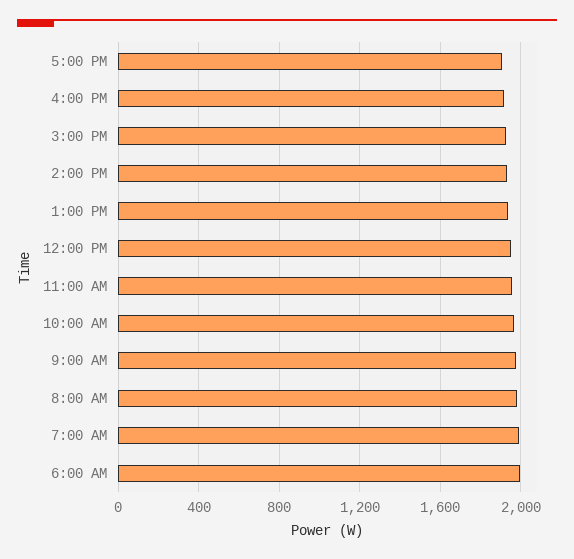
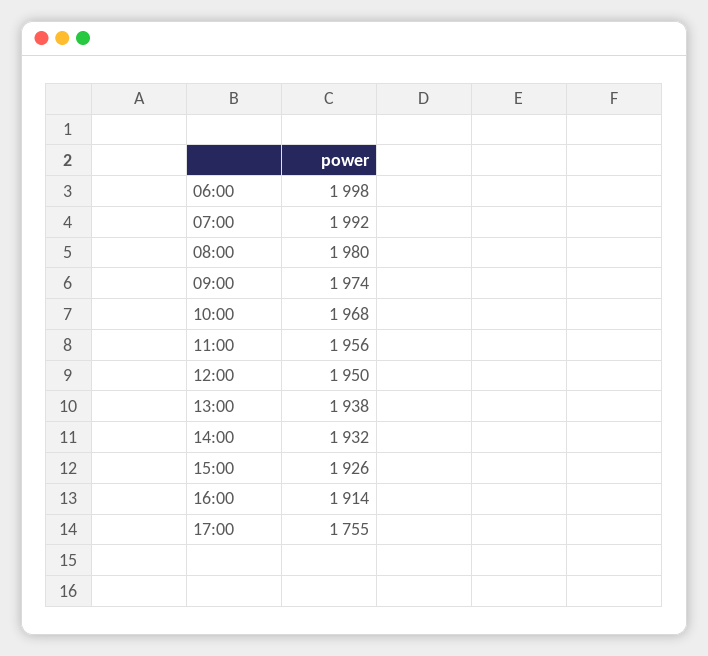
  {
-   "5:00 PM": 1900,
+   "5:00 PM": 1755,
    "4:00 PM": 1914,
    "3:00 PM": 1926,
    "2:00 PM": 1932,
    "1:00 PM": 1938,
    "12:00 PM": 1950,
    "11:00 AM": 1956,
    "10:00 AM": 1968,
    "9:00 AM": 1974,
    "8:00 AM": 1980,
    "7:00 AM": 1992,
    "6:00 AM": 1998
  }

